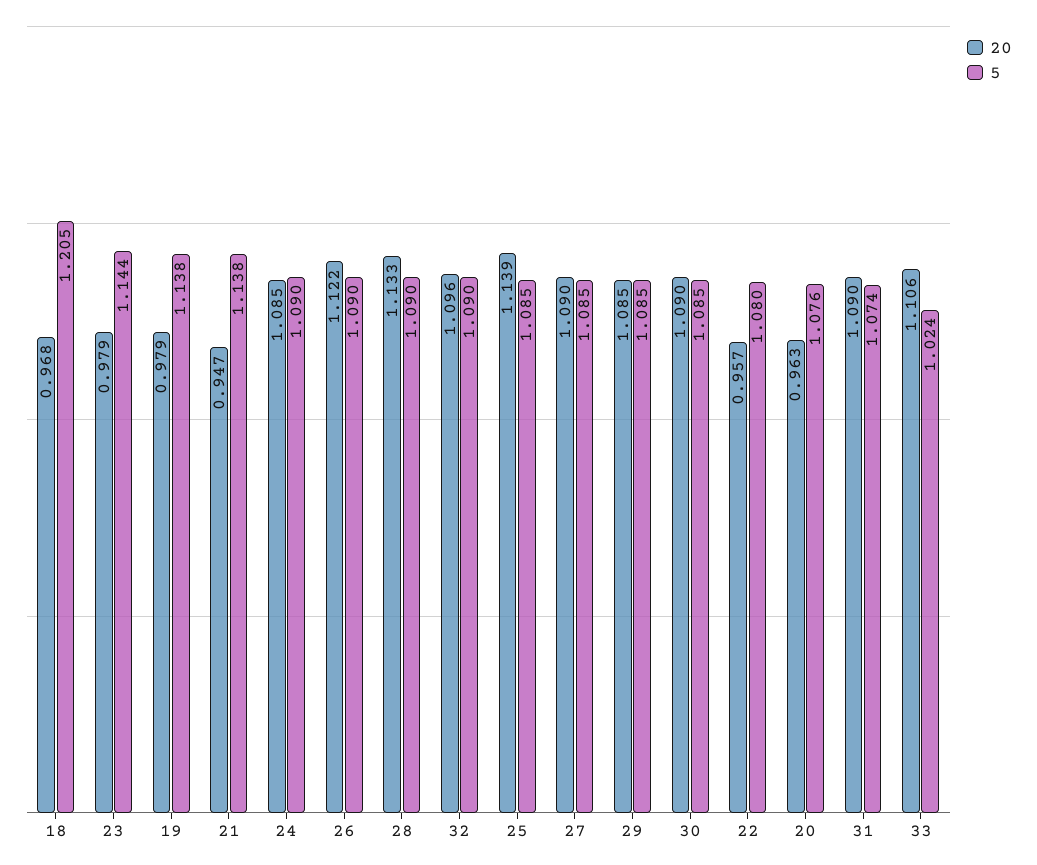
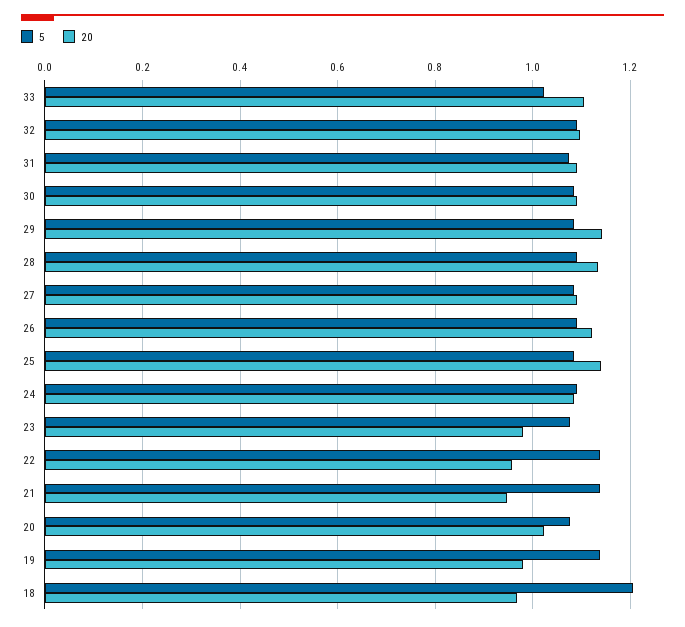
  {
    "20": {
      "18": 0.968,
      "23": 0.979,
      "19": 0.979,
      "21": 0.947,
      "24": 1.085,
      "26": 1.122,
      "28": 1.133,
      "32": 1.096,
      "25": 1.139,
      "27": 1.09,
-     "29": 1.085,
+     "29": 1.14,
      "30": 1.09,
      "22": 0.957,
-     "20": 0.963,
+     "20": 1.02,
      "31": 1.09,
      "33": 1.106
    },
    "5": {
      "18": 1.205,
-     "23": 1.144,
+     "23": 1.08,
      "19": 1.138,
      "21": 1.138,
      "24": 1.09,
      "26": 1.09,
      "28": 1.09,
      "32": 1.09,
      "25": 1.085,
      "27": 1.085,
      "29": 1.085,
      "30": 1.085,
-     "22": 1.08,
+     "22": 1.14,
      "20": 1.076,
      "31": 1.074,
      "33": 1.024
    }
  }

